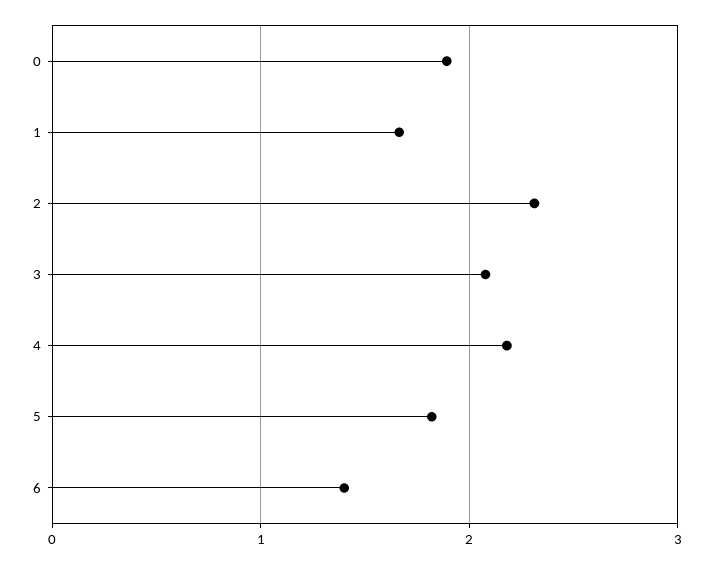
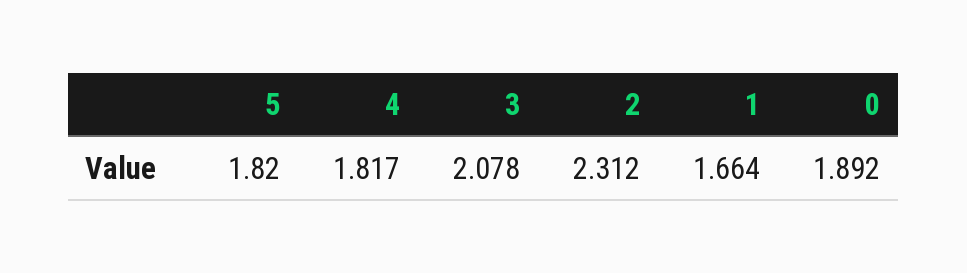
  {
    "0": 1.892,
    "1": 1.664,
    "2": 2.312,
    "3": 2.078,
-   "4": 2.2,
+   "4": 1.817,
-   "5": 1.82,
+   "5": 1.82
-   "6": 1.4
  }

